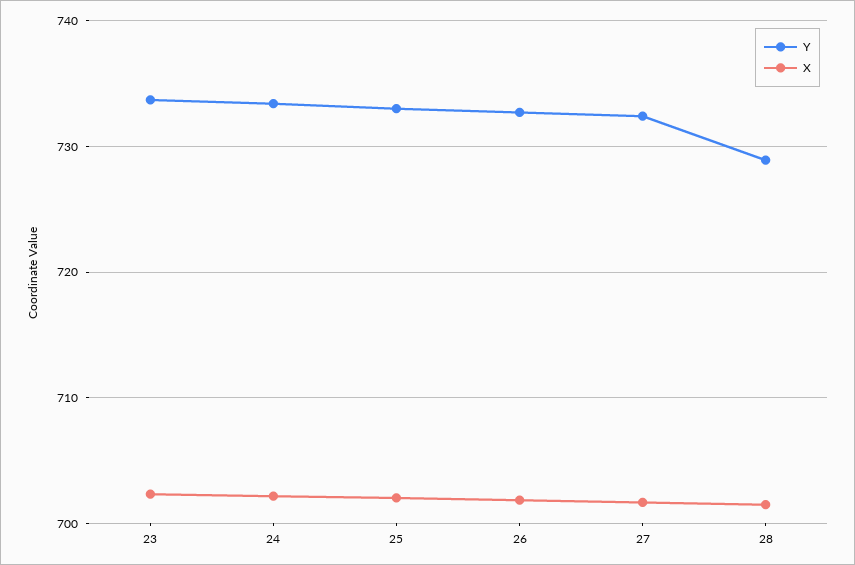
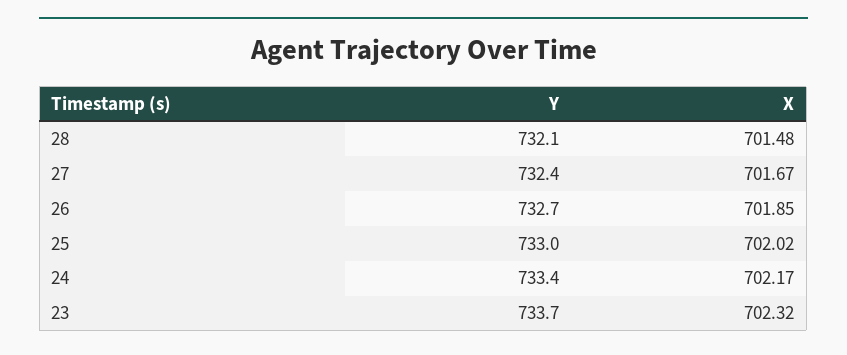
  {
    "Y": {
      "23": 733.7,
      "24": 733.4,
      "25": 733,
      "26": 732.7,
      "27": 732.4,
-     "28": 729
+     "28": 732.1
    },
    "X": {
      "23": 702.32,
      "24": 702.17,
      "25": 702.02,
      "26": 701.85,
      "27": 701.67,
      "28": 701.48
    }
  }

